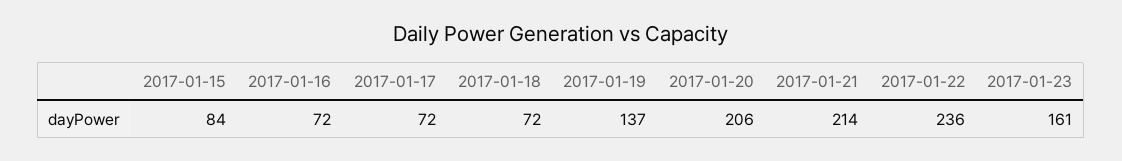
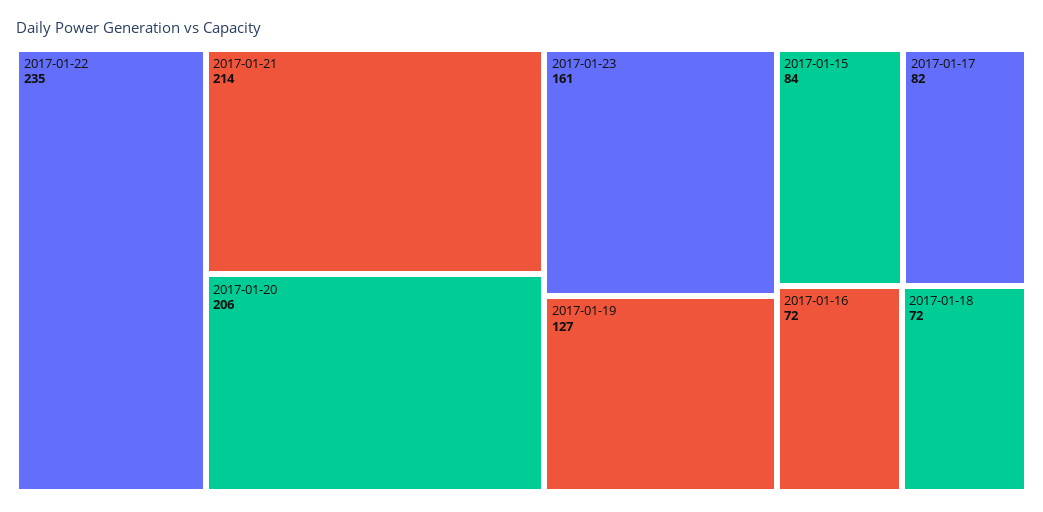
  {
    "2017-01-15": 84,
    "2017-01-16": 72,
-   "2017-01-17": 72,
+   "2017-01-17": 82,
    "2017-01-18": 72,
-   "2017-01-19": 137,
+   "2017-01-19": 127,
    "2017-01-20": 206,
    "2017-01-21": 214,
-   "2017-01-22": 236,
+   "2017-01-22": 235,
    "2017-01-23": 161
  }

